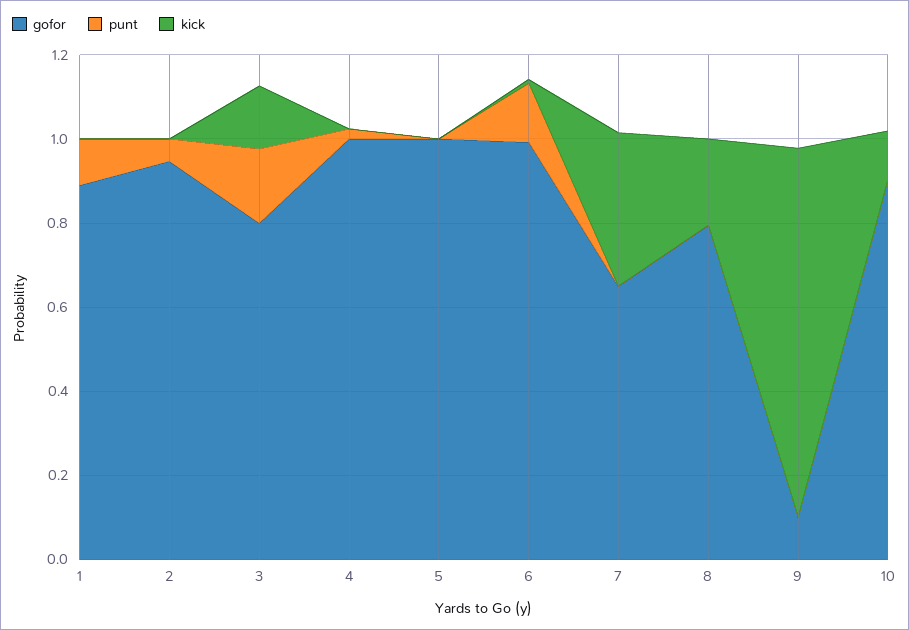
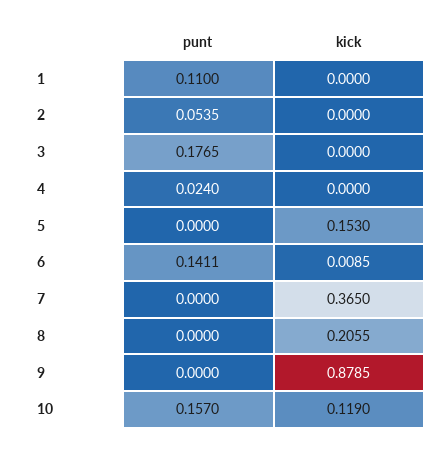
  {
-   "gofor": {
-     "1": 0.9,
-     "2": 0.95,
-     "3": 0.8,
-     "4": 1,
-     "5": 1,
-     "6": 1,
-     "7": 0.65,
-     "8": 0.8,
-     "9": 0.1,
-     "10": 0.9
-   },
    "punt": {
      "1": 0.11,
      "2": 0.0535,
      "3": 0.1765,
      "4": 0.024,
      "5": 0,
      "6": 0.1411,
      "7": 0,
      "8": 0,
      "9": 0,
-     "10": 0
+     "10": 0.157
    },
    "kick": {
      "1": 0,
      "2": 0,
-     "3": 0.15,
+     "3": 0,
      "4": 0,
-     "5": 0,
+     "5": 0.153,
      "6": 0.0085,
      "7": 0.365,
      "8": 0.2055,
      "9": 0.8785,
      "10": 0.119
    }
  }

